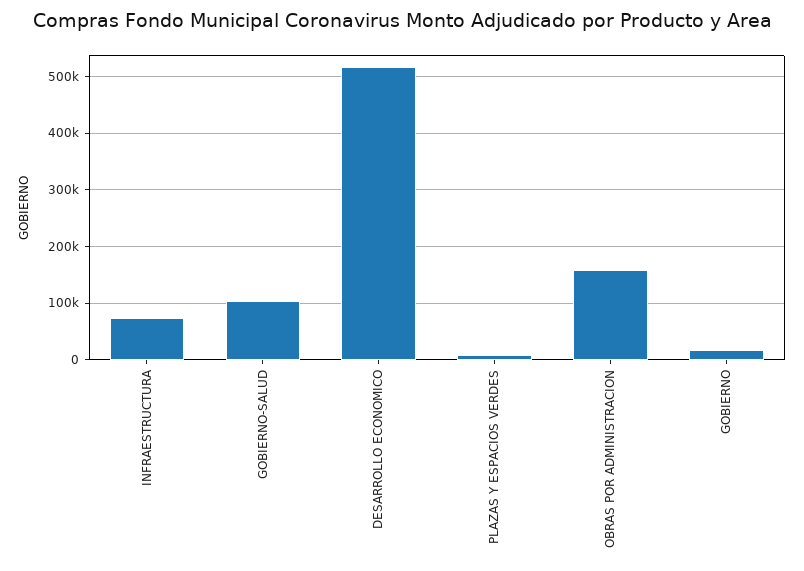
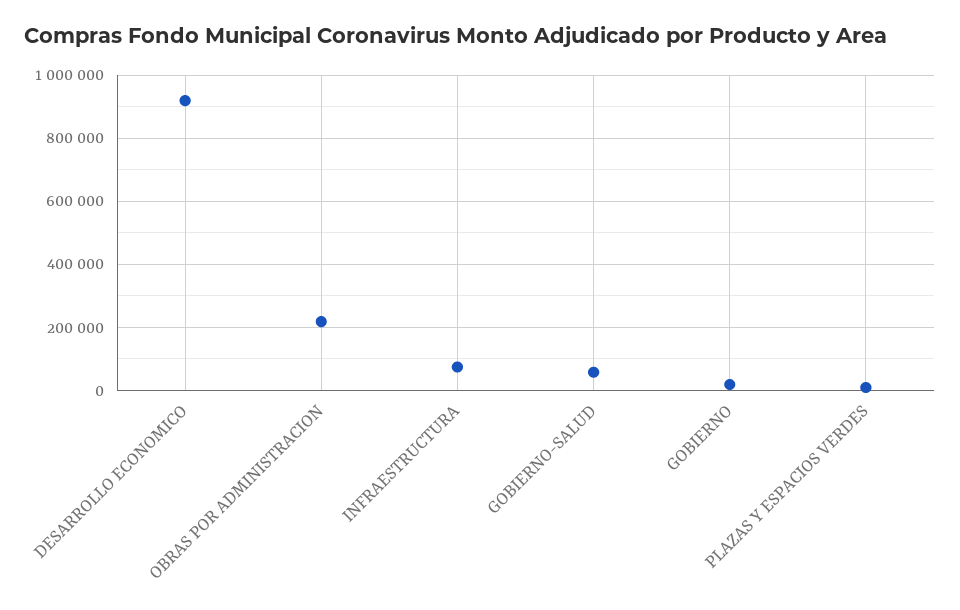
  {
    "INFRAESTRUCTURA": 80000,
-   "GOBIERNO-SALUD": 100000,
+   "GOBIERNO-SALUD": 60000,
-   "DESARROLLO ECONOMICO": 520000,
+   "DESARROLLO ECONOMICO": 920000,
    "PLAZAS Y ESPACIOS VERDES": 0,
-   "OBRAS POR ADMINISTRACION": 160000,
+   "OBRAS POR ADMINISTRACION": 220000,
    "GOBIERNO": 20000
  }

